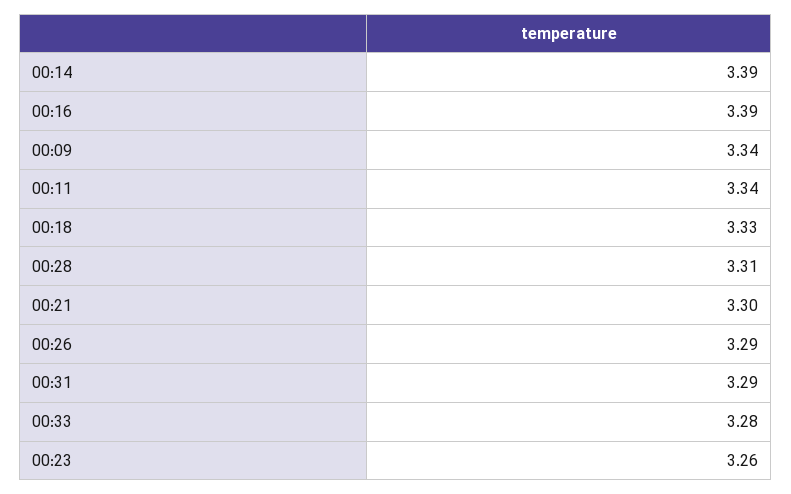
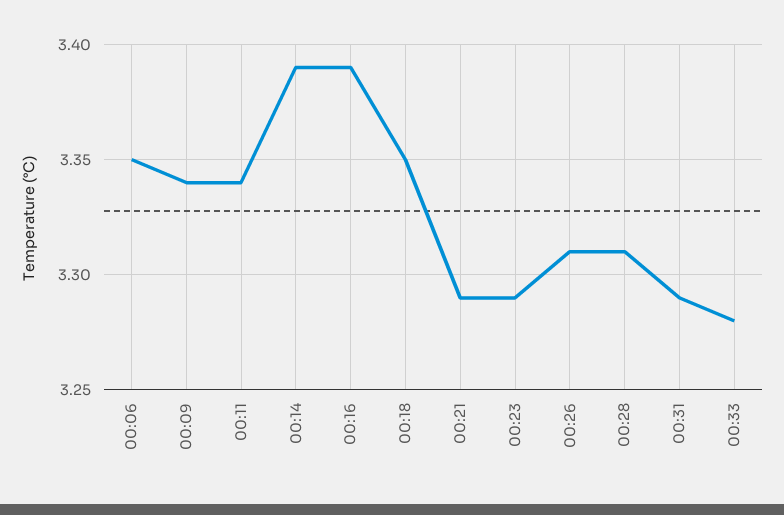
  {
    "00:14": 3.39,
    "00:16": 3.39,
    "00:09": 3.34,
    "00:11": 3.34,
-   "00:18": 3.33,
+   "00:18": 3.35,
    "00:28": 3.31,
-   "00:21": 3.3,
+   "00:21": 3.29,
-   "00:26": 3.29,
+   "00:26": 3.31,
    "00:31": 3.29,
    "00:33": 3.28,
-   "00:23": 3.26
+   "00:23": 3.29,
+   "00:06": 3.35
  }

